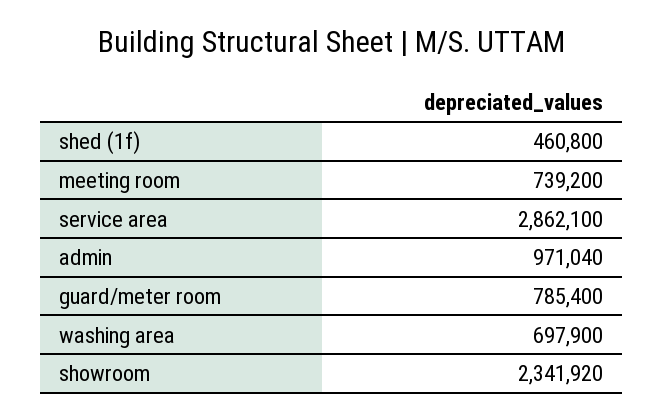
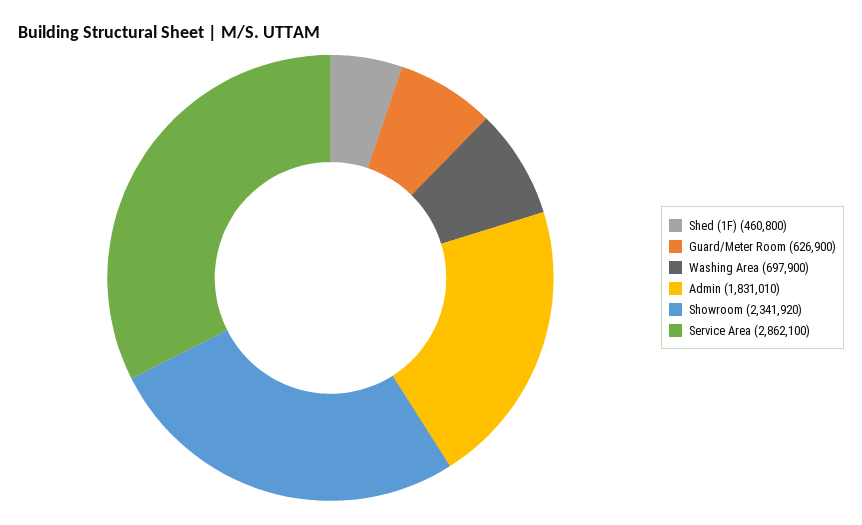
  {
    "shed (1f)": 460800,
-   "meeting room": 739200,
    "service area": 2862100,
-   "admin": 971040,
+   "admin": 1831010,
-   "guard/meter room": 785400,
+   "guard/meter room": 626900,
    "washing area": 697900,
    "showroom": 2341920
  }

